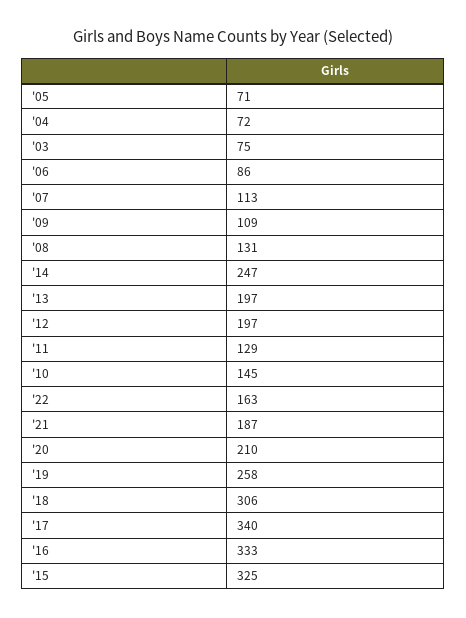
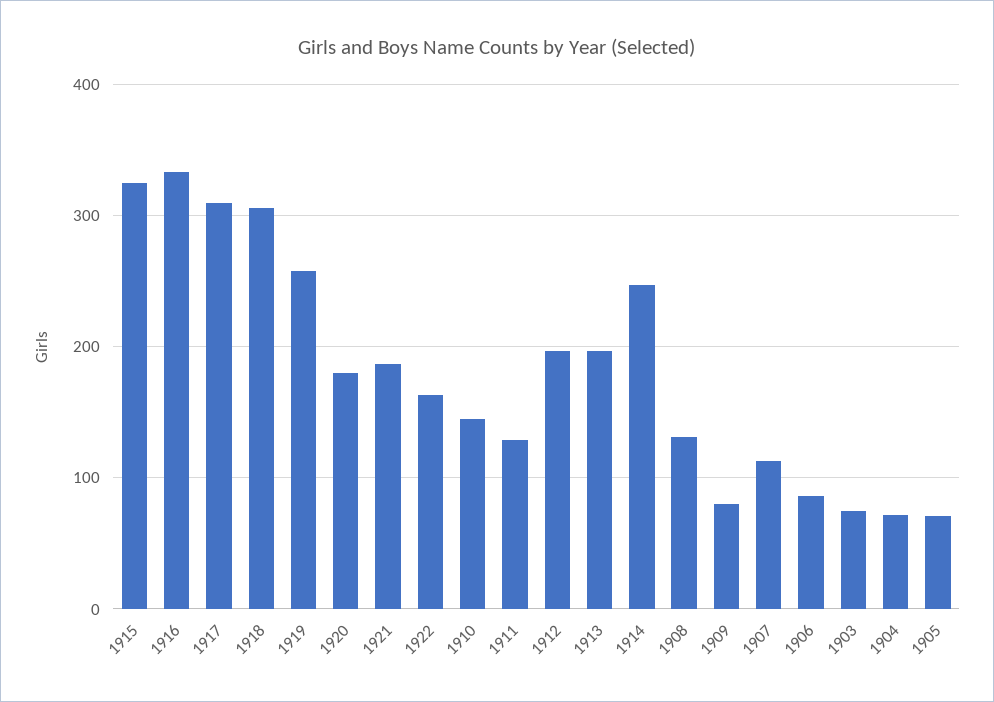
  {
    "'05": 71,
    "'04": 72,
    "'03": 75,
    "'06": 86,
    "'07": 113,
-   "'09": 109,
+   "'09": 80,
    "'08": 131,
    "'14": 247,
    "'13": 197,
    "'12": 197,
    "'11": 129,
    "'10": 145,
    "'22": 163,
    "'21": 187,
-   "'20": 210,
+   "'20": 180,
    "'19": 258,
    "'18": 306,
-   "'17": 340,
+   "'17": 310,
    "'16": 333,
    "'15": 325
  }

